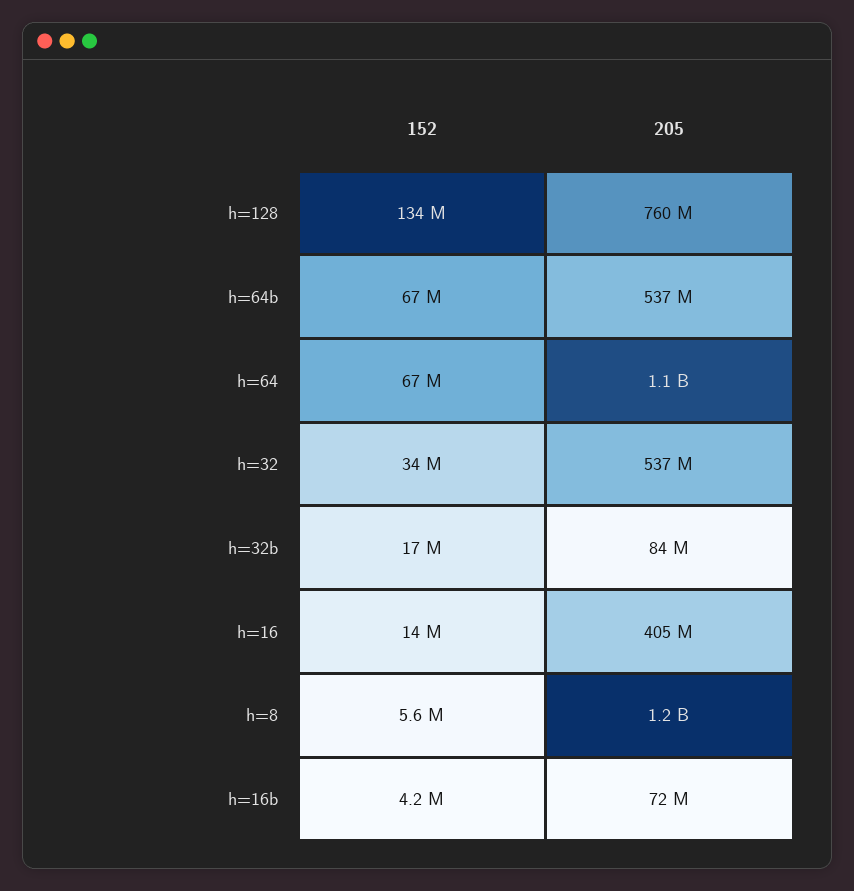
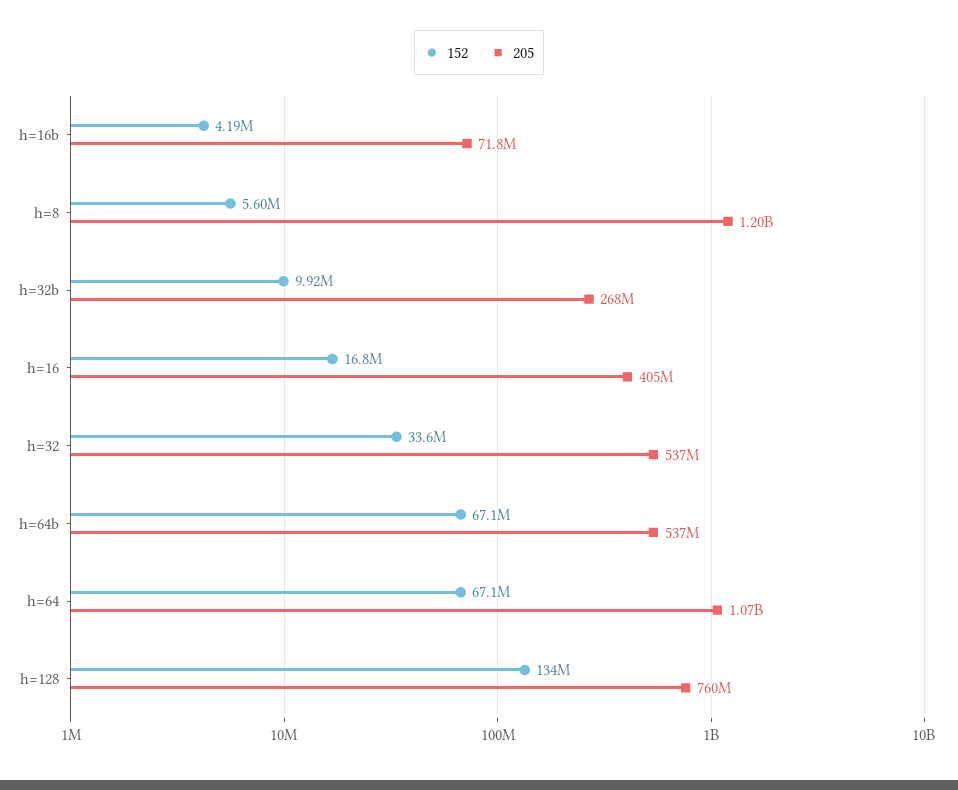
  {
    "152": {
      "h=128": 134000000,
      "h=64b": 67100000,
      "h=64": 67100000,
      "h=32": 33600000,
-     "h=32b": 17000000,
+     "h=32b": 9920000,
-     "h=16": 14000000,
+     "h=16": 16800000,
      "h=8": 5600000,
      "h=16b": 4190000
    },
    "205": {
      "h=128": 760000000,
      "h=64b": 537000000,
      "h=64": 1070000000,
      "h=32": 537000000,
-     "h=32b": 84000000,
+     "h=32b": 268000000,
      "h=16": 405000000,
      "h=8": 1200000000,
      "h=16b": 71800000
    }
  }

